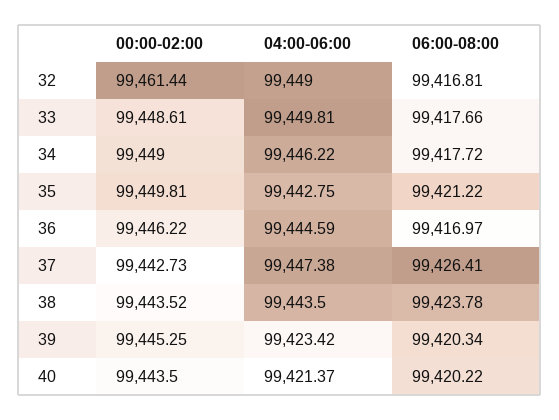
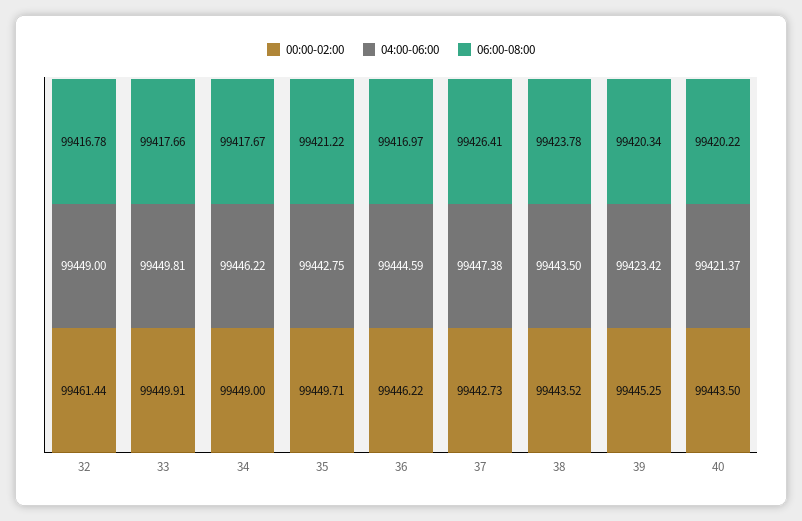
  {
    "00:00-02:00": {
      "32": 99461.44,
-     "33": 99448.61,
+     "33": 99449.91,
      "34": 99449,
-     "35": 99449.81,
+     "35": 99449.71,
      "36": 99446.22,
      "37": 99442.73,
      "38": 99443.52,
      "39": 99445.25,
      "40": 99443.5
    },
    "04:00-06:00": {
      "32": 99449,
      "33": 99449.81,
      "34": 99446.22,
      "35": 99442.75,
      "36": 99444.59,
      "37": 99447.38,
      "38": 99443.5,
      "39": 99423.42,
      "40": 99421.37
    },
    "06:00-08:00": {
-     "32": 99416.81,
+     "32": 99416.78,
      "33": 99417.66,
-     "34": 99417.72,
+     "34": 99417.67,
      "35": 99421.22,
      "36": 99416.97,
      "37": 99426.41,
      "38": 99423.78,
      "39": 99420.34,
      "40": 99420.22
    }
  }

